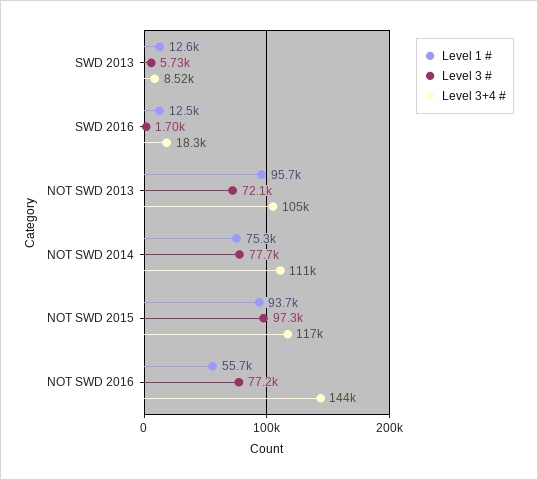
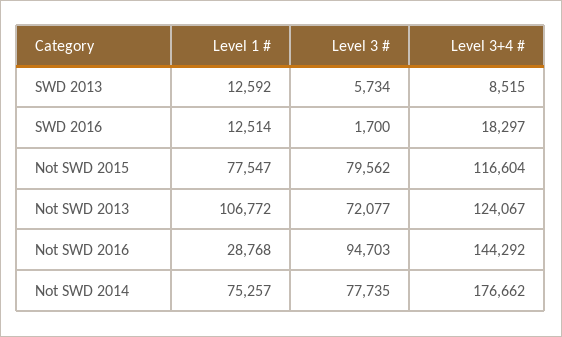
  {
    "Level 1 #": {
      "SWD 2013": 12592,
      "SWD 2016": 12514,
-     "NOT SWD 2013": 95700,
+     "NOT SWD 2013": 106772,
      "NOT SWD 2014": 75257,
-     "NOT SWD 2015": 93700,
+     "NOT SWD 2015": 77547,
-     "NOT SWD 2016": 55700
+     "NOT SWD 2016": 28768
    },
    "Level 3 #": {
      "SWD 2013": 5734,
      "SWD 2016": 1700,
      "NOT SWD 2013": 72077,
      "NOT SWD 2014": 77735,
-     "NOT SWD 2015": 97300,
+     "NOT SWD 2015": 79562,
-     "NOT SWD 2016": 77200
+     "NOT SWD 2016": 94703
    },
    "Level 3+4 #": {
      "SWD 2013": 8515,
      "SWD 2016": 18297,
-     "NOT SWD 2013": 105000,
+     "NOT SWD 2013": 124067,
-     "NOT SWD 2014": 111000,
+     "NOT SWD 2014": 176662,
      "NOT SWD 2015": 116604,
      "NOT SWD 2016": 144292
    }
  }

